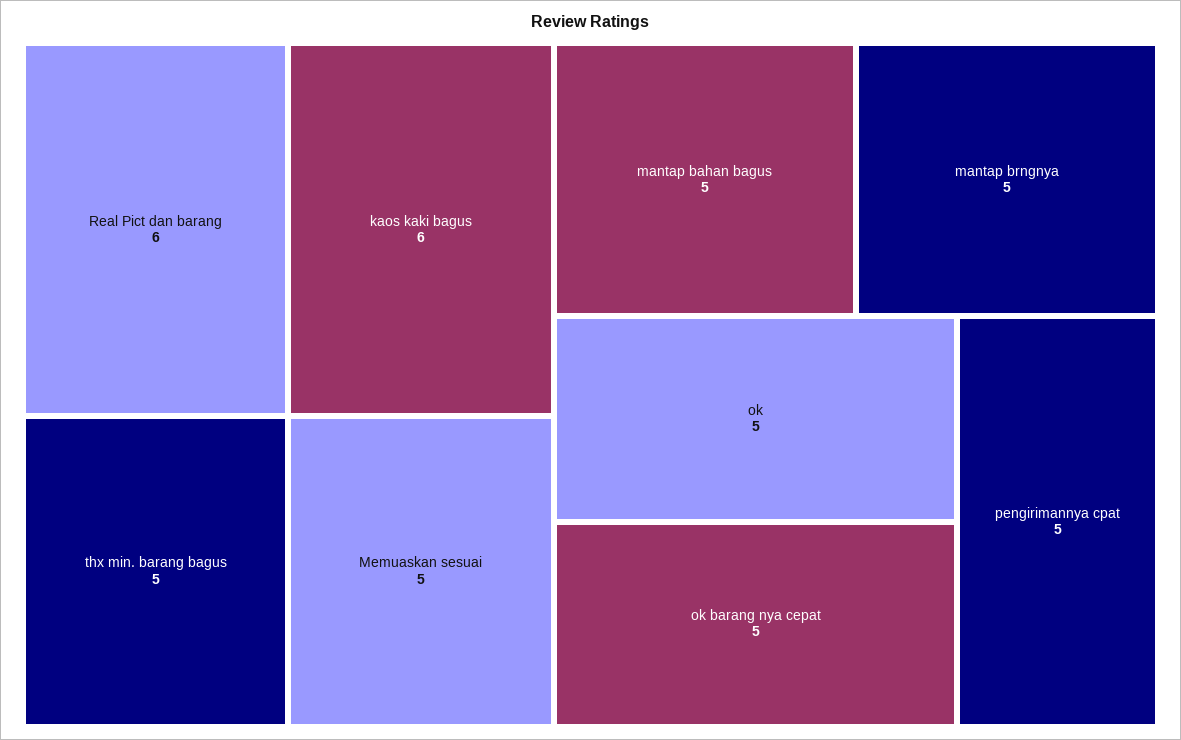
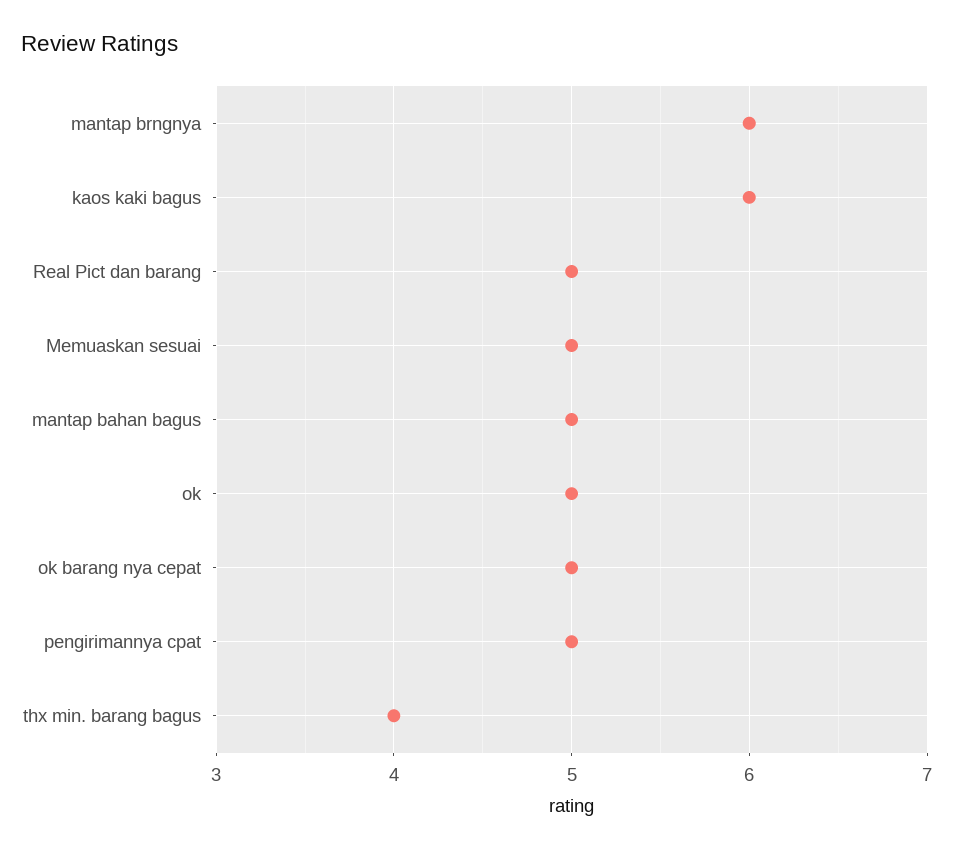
  {
-   "Real Pict dan barang": 6,
+   "Real Pict dan barang": 5,
    "kaos kaki bagus": 6,
-   "thx min. barang bagus": 5,
+   "thx min. barang bagus": 4,
    "Memuaskan sesuai": 5,
    "mantap bahan bagus": 5,
-   "mantap brngnya": 5,
+   "mantap brngnya": 6,
    "ok": 5,
    "ok barang nya cepat": 5,
    "pengirimannya cpat": 5
  }

